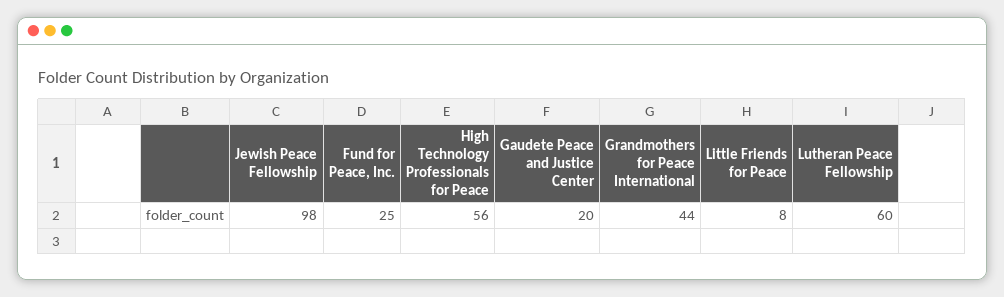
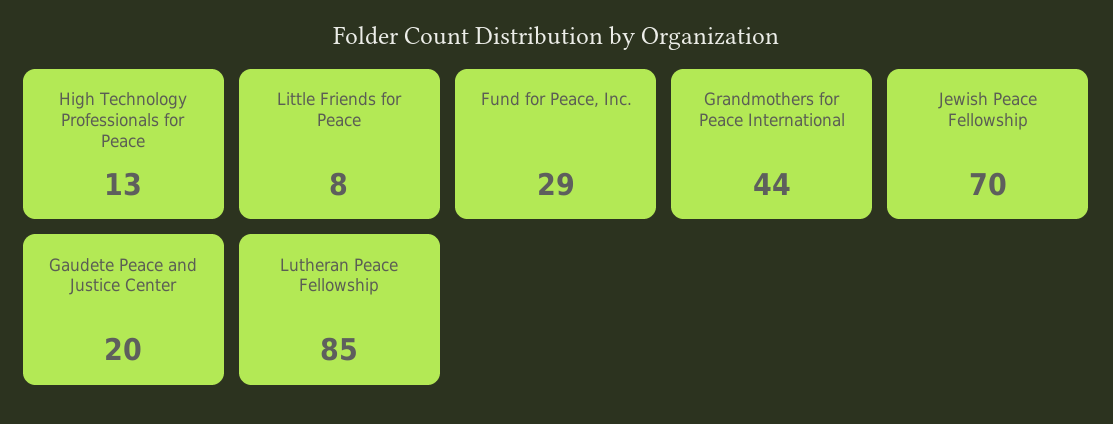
  {
-   "Jewish Peace Fellowship": 98,
+   "Jewish Peace Fellowship": 70,
-   "Fund for Peace, Inc.": 25,
+   "Fund for Peace, Inc.": 29,
-   "High Technology Professionals for Peace": 56,
+   "High Technology Professionals for Peace": 13,
    "Gaudete Peace and Justice Center": 20,
    "Grandmothers for Peace International": 44,
    "Little Friends for Peace": 8,
-   "Lutheran Peace Fellowship": 60
+   "Lutheran Peace Fellowship": 85
  }

